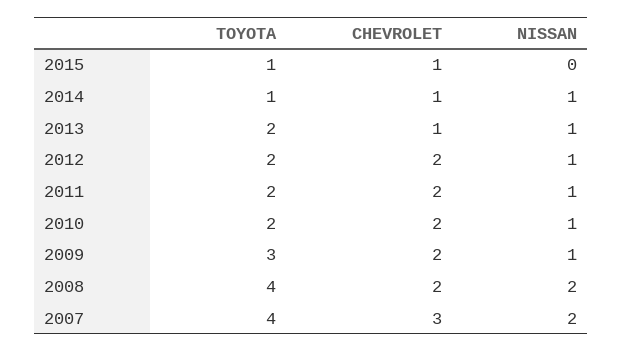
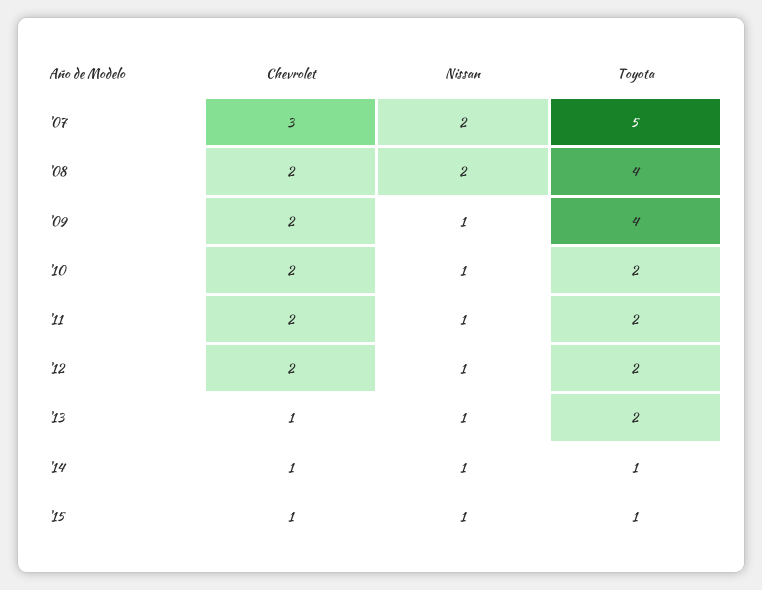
  {
    "TOYOTA": {
      "2015": 1,
      "2014": 1,
      "2013": 2,
      "2012": 2,
      "2011": 2,
      "2010": 2,
-     "2009": 3,
+     "2009": 4,
      "2008": 4,
-     "2007": 4
+     "2007": 5
    },
    "CHEVROLET": {
      "2015": 1,
      "2014": 1,
      "2013": 1,
      "2012": 2,
      "2011": 2,
      "2010": 2,
      "2009": 2,
      "2008": 2,
      "2007": 3
    },
    "NISSAN": {
-     "2015": 0,
+     "2015": 1,
      "2014": 1,
      "2013": 1,
      "2012": 1,
      "2011": 1,
      "2010": 1,
      "2009": 1,
      "2008": 2,
      "2007": 2
    }
  }

